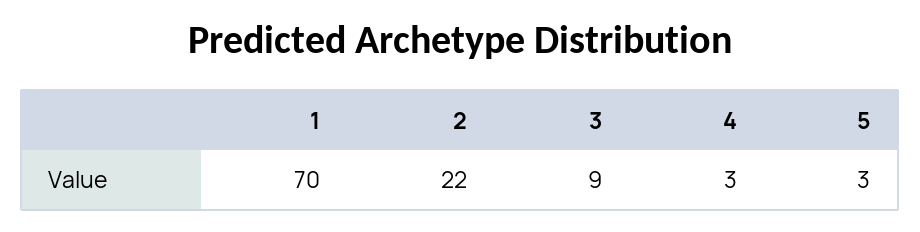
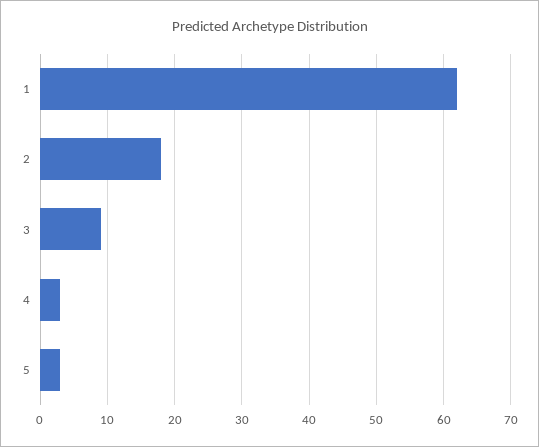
  {
-   "1": 70,
+   "1": 62,
-   "2": 22,
+   "2": 18,
    "3": 9,
    "4": 3,
    "5": 3
  }

